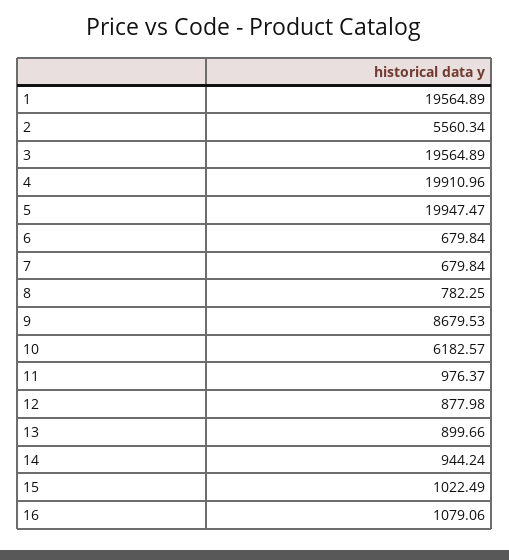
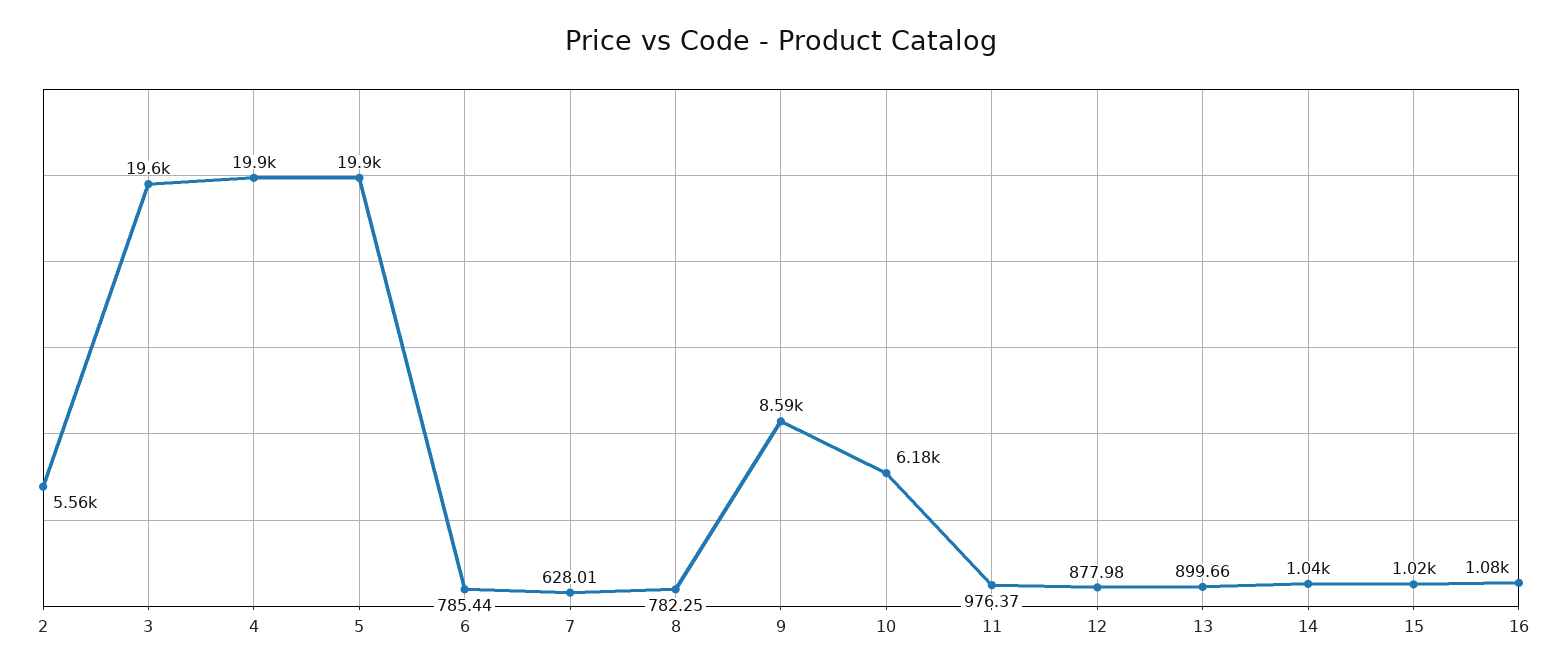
  {
-   "1": 19564.89,
    "2": 5560.34,
    "3": 19564.89,
    "4": 19910.96,
    "5": 19947.47,
-   "6": 679.84,
+   "6": 785.44,
-   "7": 679.84,
+   "7": 628.01,
    "8": 782.25,
-   "9": 8679.53,
+   "9": 8590,
    "10": 6182.57,
    "11": 976.37,
    "12": 877.98,
    "13": 899.66,
-   "14": 944.24,
+   "14": 1040,
    "15": 1022.49,
    "16": 1079.06
  }

